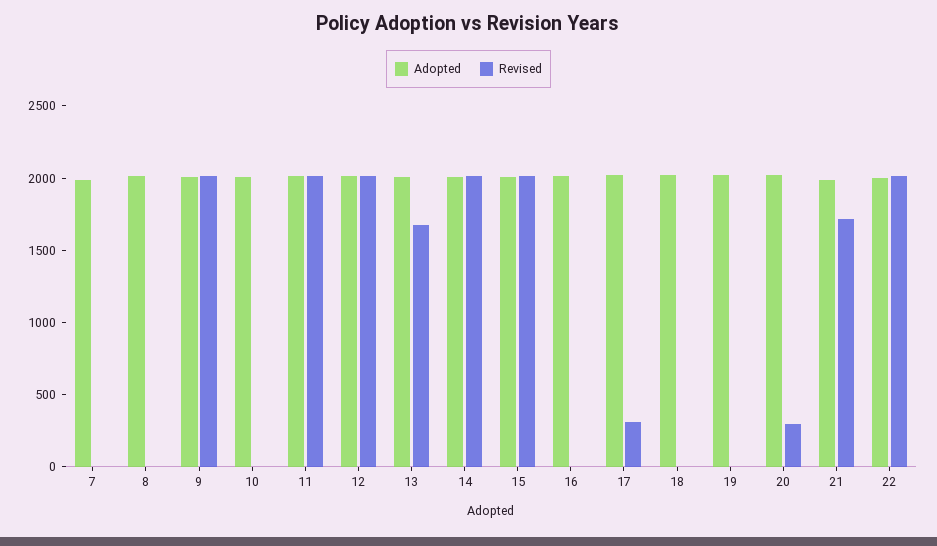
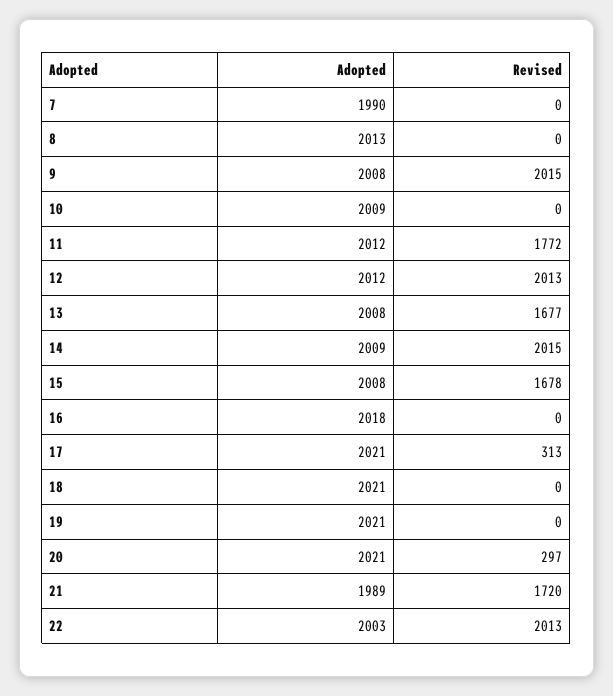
  {
    "Adopted": {
      "7": 1990,
      "8": 2013,
      "9": 2008,
      "10": 2009,
      "11": 2012,
      "12": 2012,
      "13": 2008,
      "14": 2009,
      "15": 2008,
      "16": 2018,
      "17": 2021,
      "18": 2021,
      "19": 2021,
      "20": 2021,
      "21": 1989,
      "22": 2003
    },
    "Revised": {
      "7": 0,
      "8": 0,
      "9": 2015,
      "10": 0,
-     "11": 2000,
+     "11": 1772,
      "12": 2013,
      "13": 1677,
      "14": 2015,
-     "15": 2000,
+     "15": 1678,
      "16": 0,
      "17": 313,
      "18": 0,
      "19": 0,
      "20": 297,
      "21": 1720,
      "22": 2013
    }
  }

